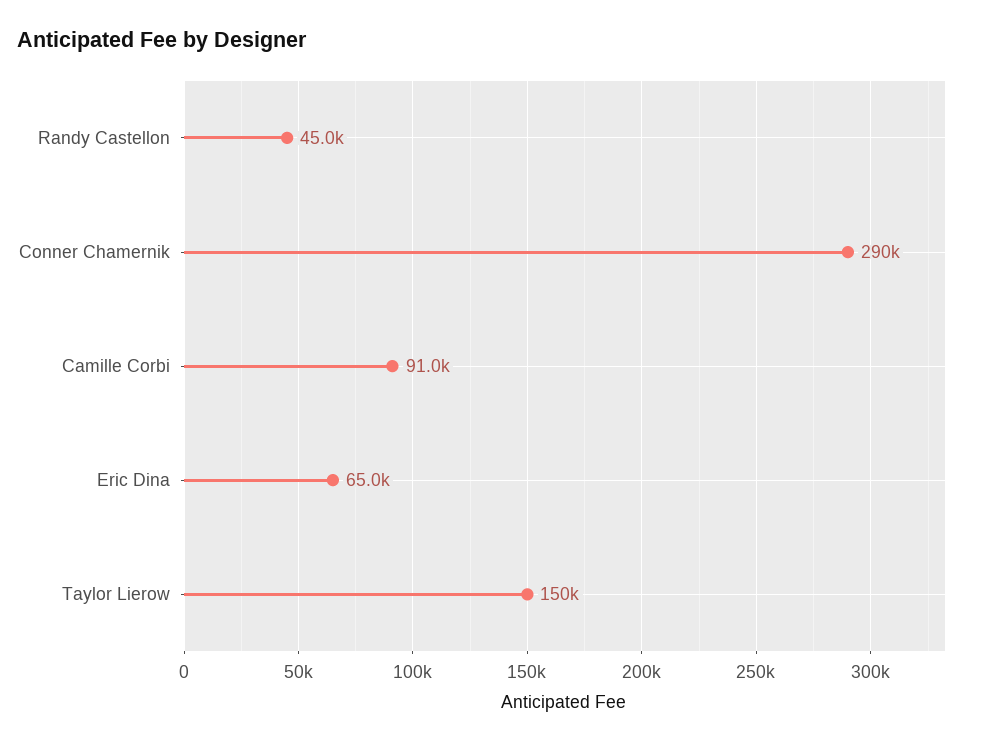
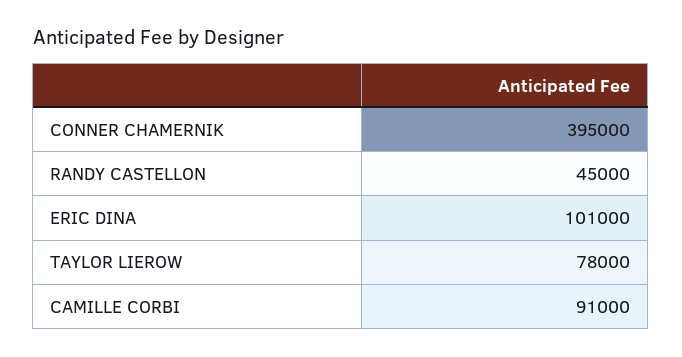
  {
    "Randy Castellon": 45000,
-   "Conner Chamernik": 290000,
+   "Conner Chamernik": 395000,
    "Camille Corbi": 91000,
-   "Eric Dina": 65000,
+   "Eric Dina": 101000,
-   "Taylor Lierow": 150000
+   "Taylor Lierow": 78000
  }

